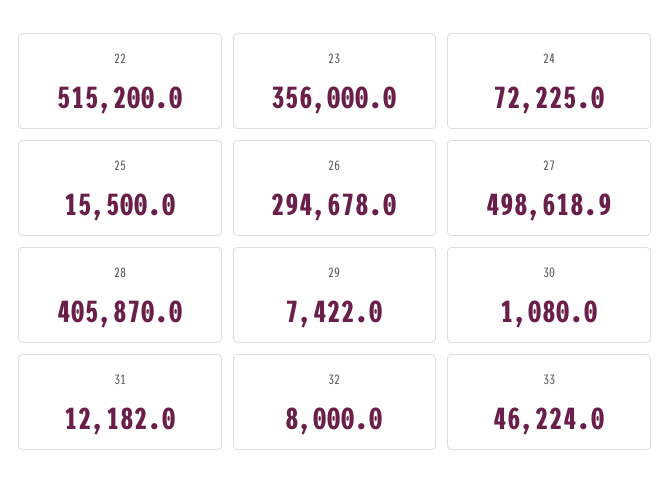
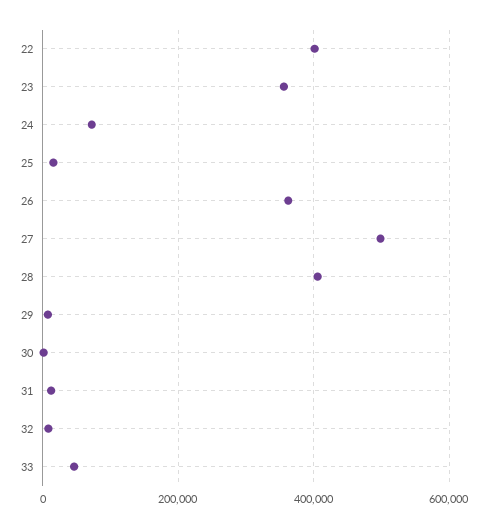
  {
-   "22": 515200,
+   "22": 400000,
    "23": 356000,
    "24": 72225,
    "25": 15500,
-   "26": 294678,
+   "26": 360000,
    "27": 498618.9,
    "28": 405870,
    "29": 7422,
    "30": 1080,
    "31": 12182,
    "32": 8000,
    "33": 46224
  }

